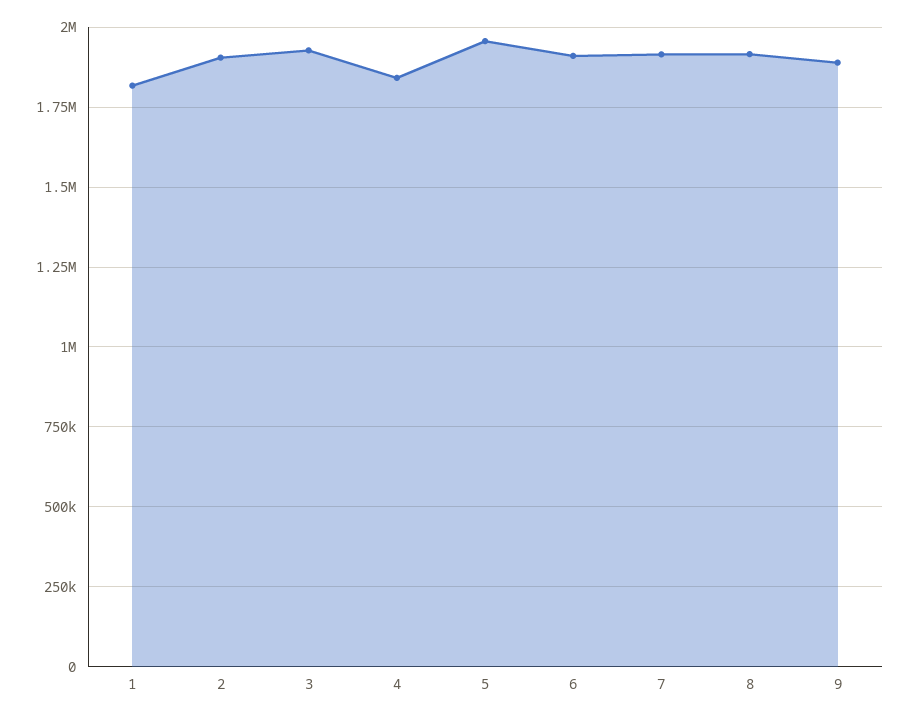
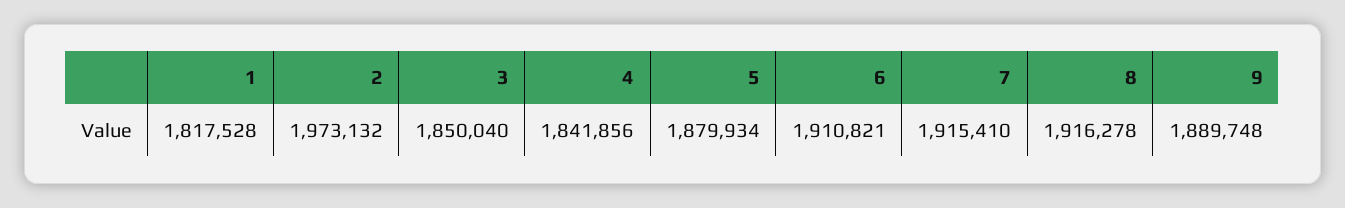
  {
    "1": 1817528,
-   "2": 1900000,
+   "2": 1973132,
-   "3": 1925000,
+   "3": 1850040,
    "4": 1841856,
-   "5": 1950000,
+   "5": 1879934,
    "6": 1910821,
    "7": 1915410,
    "8": 1916278,
    "9": 1889748
  }

